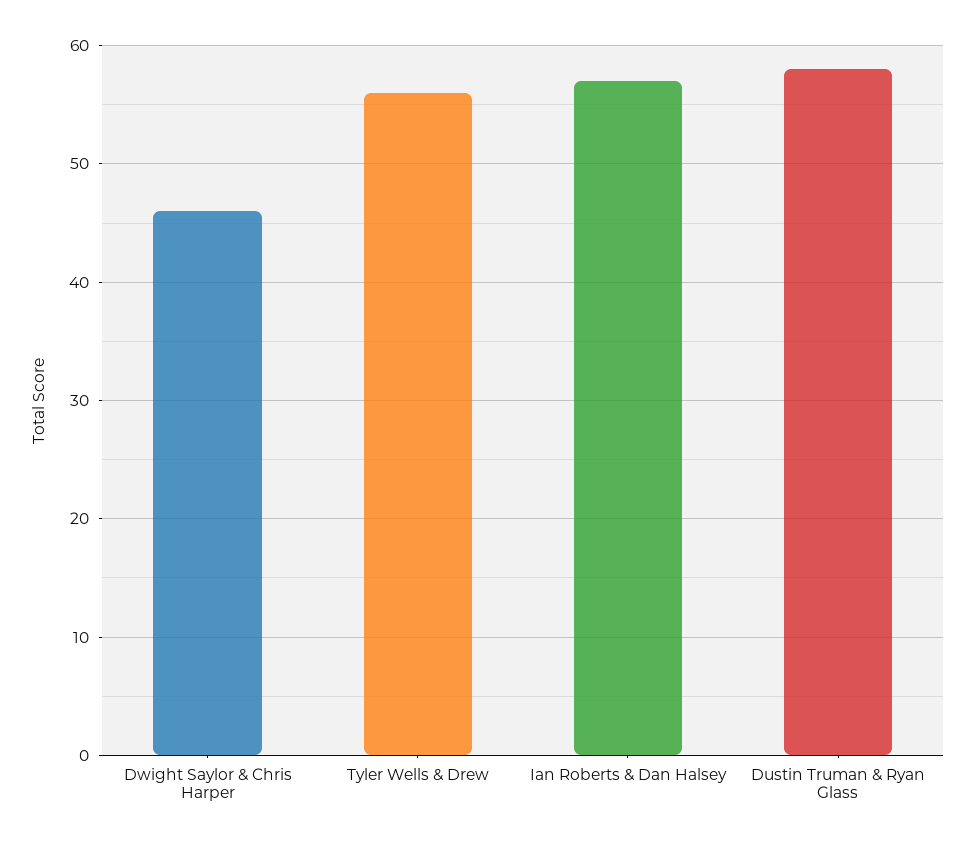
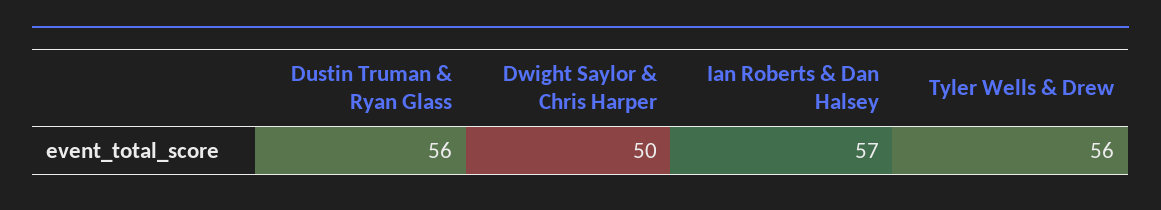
  {
-   "Dwight Saylor & Chris Harper": 46,
+   "Dwight Saylor & Chris Harper": 50,
    "Tyler Wells & Drew": 56,
    "Ian Roberts & Dan Halsey": 57,
-   "Dustin Truman & Ryan Glass": 58
+   "Dustin Truman & Ryan Glass": 56
  }

